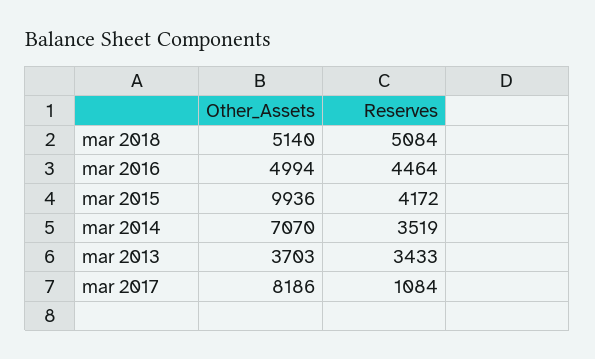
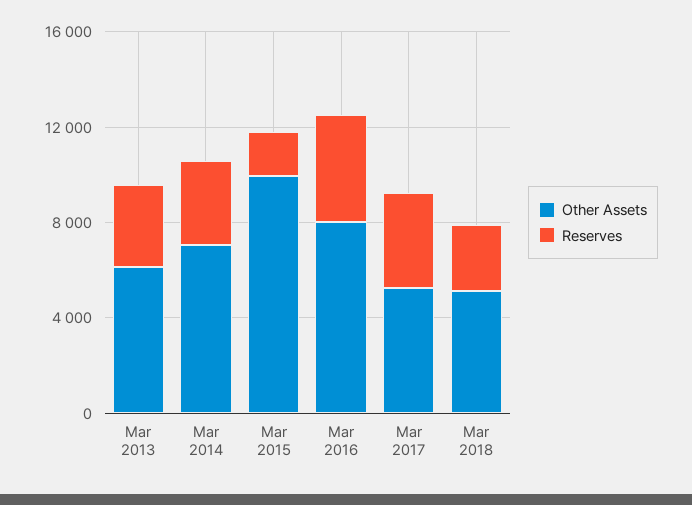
  {
    "Other_Assets": {
      "mar 2018": 5140,
-     "mar 2016": 4994,
+     "mar 2016": 8000,
      "mar 2015": 9936,
      "mar 2014": 7070,
-     "mar 2013": 3703,
+     "mar 2013": 6000,
-     "mar 2017": 8186
+     "mar 2017": 5000
    },
    "Reserves": {
-     "mar 2018": 5084,
+     "mar 2018": 3000,
      "mar 2016": 4464,
-     "mar 2015": 4172,
+     "mar 2015": 2000,
      "mar 2014": 3519,
      "mar 2013": 3433,
-     "mar 2017": 1084
+     "mar 2017": 4000
    }
  }

